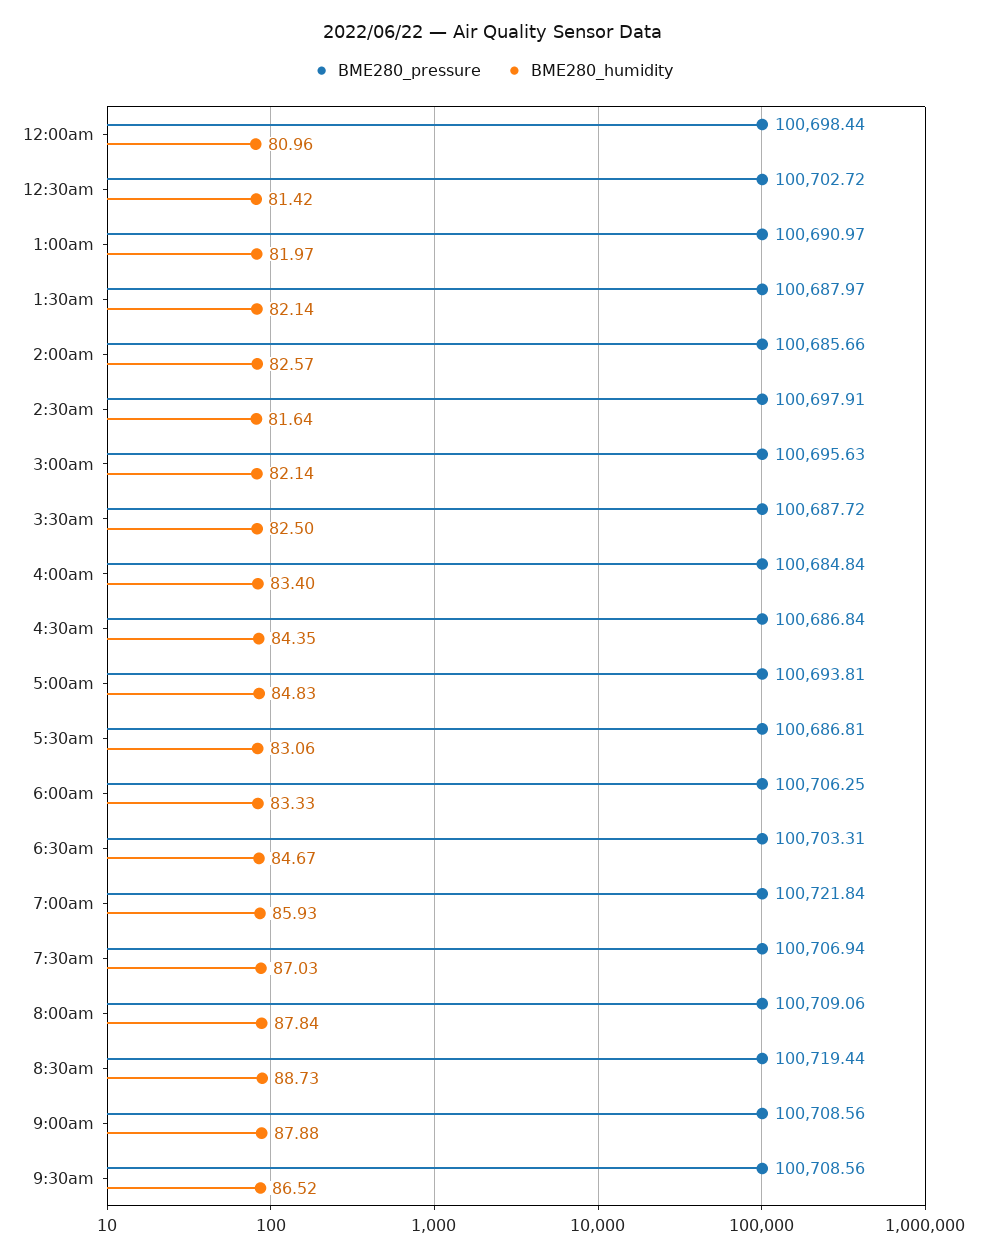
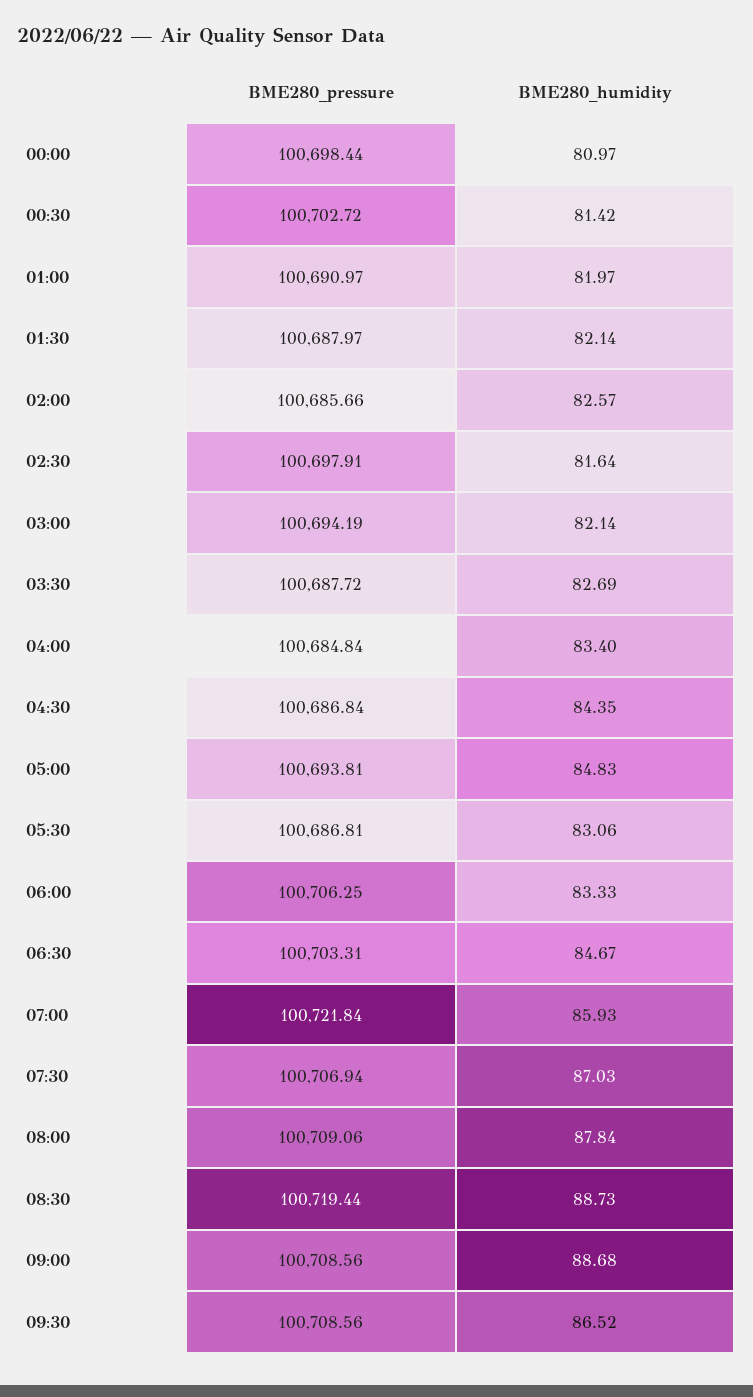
  {
    "BME280_pressure": {
      "12:00am": 100698.44,
      "12:30am": 100702.72,
      "1:00am": 100690.97,
      "1:30am": 100687.97,
      "2:00am": 100685.66,
      "2:30am": 100697.91,
-     "3:00am": 100695.63,
+     "3:00am": 100694.19,
      "3:30am": 100687.72,
      "4:00am": 100684.84,
      "4:30am": 100686.84,
      "5:00am": 100693.81,
      "5:30am": 100686.81,
      "6:00am": 100706.25,
      "6:30am": 100703.31,
      "7:00am": 100721.84,
      "7:30am": 100706.94,
      "8:00am": 100709.06,
      "8:30am": 100719.44,
      "9:00am": 100708.56,
      "9:30am": 100708.56
    },
    "BME280_humidity": {
-     "12:00am": 80.96,
+     "12:00am": 80.97,
      "12:30am": 81.42,
      "1:00am": 81.97,
      "1:30am": 82.14,
      "2:00am": 82.57,
      "2:30am": 81.64,
      "3:00am": 82.14,
-     "3:30am": 82.5,
+     "3:30am": 82.69,
      "4:00am": 83.4,
      "4:30am": 84.35,
      "5:00am": 84.83,
      "5:30am": 83.06,
      "6:00am": 83.33,
      "6:30am": 84.67,
      "7:00am": 85.93,
      "7:30am": 87.03,
      "8:00am": 87.84,
      "8:30am": 88.73,
-     "9:00am": 87.88,
+     "9:00am": 88.68,
      "9:30am": 86.52
    }
  }

